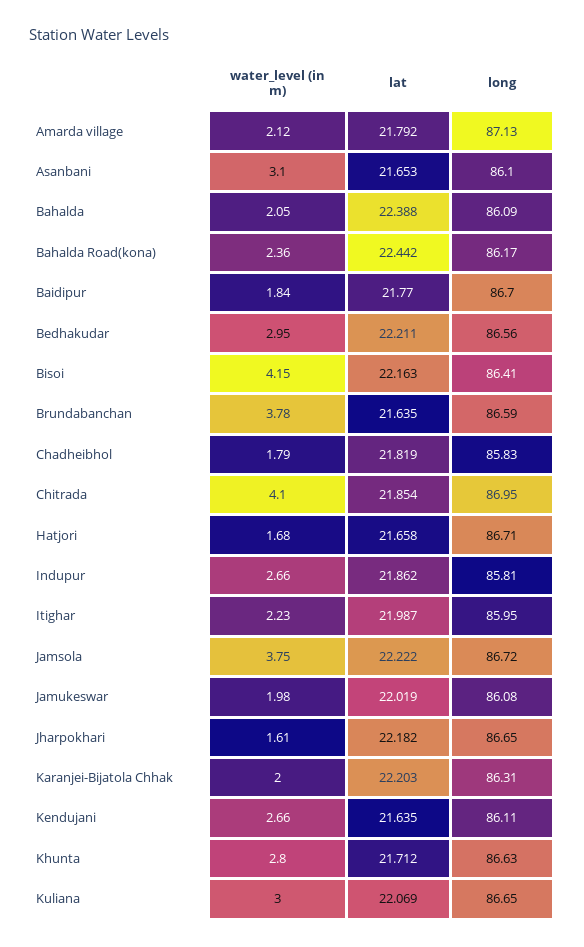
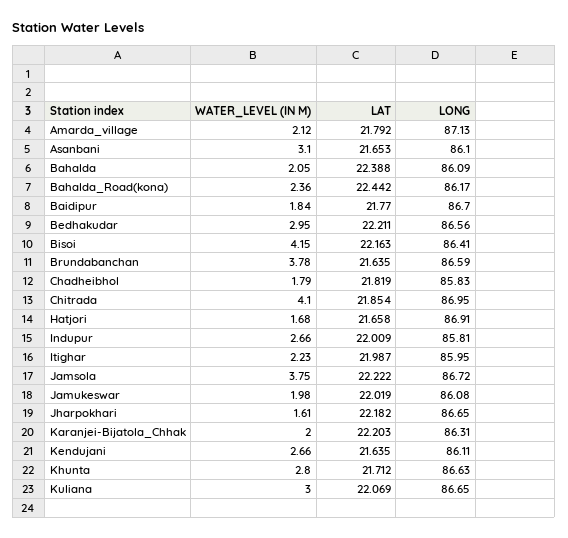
  {
    "water_level (in m)": {
      "Amarda village": 2.12,
      "Asanbani": 3.1,
      "Bahalda": 2.05,
      "Bahalda Road(kona)": 2.36,
      "Baidipur": 1.84,
      "Bedhakudar": 2.95,
      "Bisoi": 4.15,
      "Brundabanchan": 3.78,
      "Chadheibhol": 1.79,
      "Chitrada": 4.1,
      "Hatjori": 1.68,
      "Indupur": 2.66,
      "Itighar": 2.23,
      "Jamsola": 3.75,
      "Jamukeswar": 1.98,
      "Jharpokhari": 1.61,
      "Karanjei-Bijatola Chhak": 2,
      "Kendujani": 2.66,
      "Khunta": 2.8,
      "Kuliana": 3
    },
    "lat": {
      "Amarda village": 21.792,
      "Asanbani": 21.653,
      "Bahalda": 22.388,
      "Bahalda Road(kona)": 22.442,
      "Baidipur": 21.77,
      "Bedhakudar": 22.211,
      "Bisoi": 22.163,
      "Brundabanchan": 21.635,
      "Chadheibhol": 21.819,
      "Chitrada": 21.854,
      "Hatjori": 21.658,
-     "Indupur": 21.862,
+     "Indupur": 22.009,
      "Itighar": 21.987,
      "Jamsola": 22.222,
      "Jamukeswar": 22.019,
      "Jharpokhari": 22.182,
      "Karanjei-Bijatola Chhak": 22.203,
      "Kendujani": 21.635,
      "Khunta": 21.712,
      "Kuliana": 22.069
    },
    "long": {
      "Amarda village": 87.13,
      "Asanbani": 86.1,
      "Bahalda": 86.09,
      "Bahalda Road(kona)": 86.17,
      "Baidipur": 86.7,
      "Bedhakudar": 86.56,
      "Bisoi": 86.41,
      "Brundabanchan": 86.59,
      "Chadheibhol": 85.83,
      "Chitrada": 86.95,
-     "Hatjori": 86.71,
+     "Hatjori": 86.91,
      "Indupur": 85.81,
      "Itighar": 85.95,
      "Jamsola": 86.72,
      "Jamukeswar": 86.08,
      "Jharpokhari": 86.65,
      "Karanjei-Bijatola Chhak": 86.31,
      "Kendujani": 86.11,
      "Khunta": 86.63,
      "Kuliana": 86.65
    }
  }

